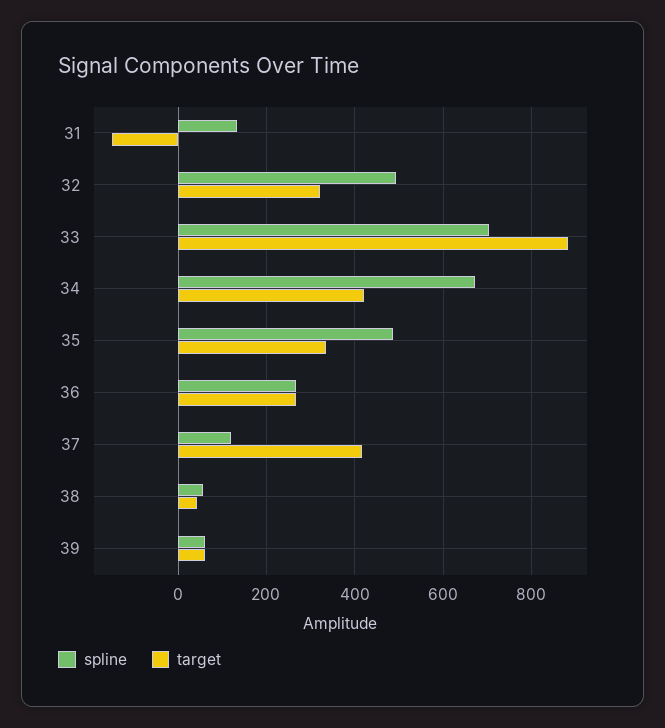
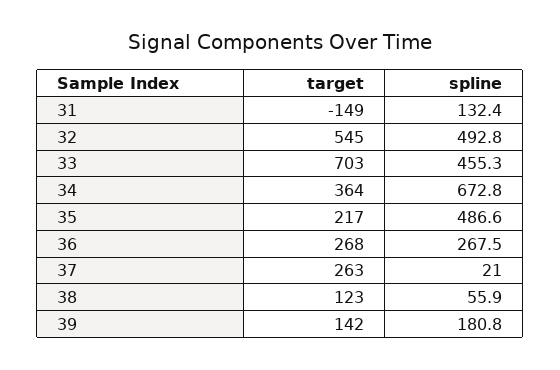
  {
    "spline": {
      "31": 132.4,
      "32": 492.8,
-     "33": 700,
+     "33": 455.3,
      "34": 672.8,
      "35": 486.6,
      "36": 267.5,
-     "37": 120,
+     "37": 21,
      "38": 55.9,
-     "39": 60
+     "39": 180.8
    },
    "target": {
      "31": -149,
-     "32": 320,
+     "32": 545,
-     "33": 880,
+     "33": 703,
-     "34": 420,
+     "34": 364,
-     "35": 340,
+     "35": 217,
      "36": 268,
-     "37": 420,
+     "37": 263,
-     "38": 40,
+     "38": 123,
-     "39": 60
+     "39": 142
    }
  }

